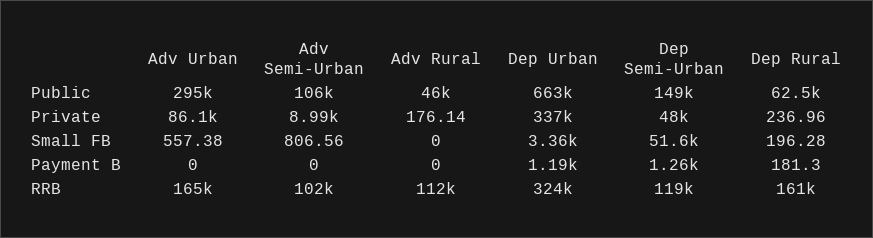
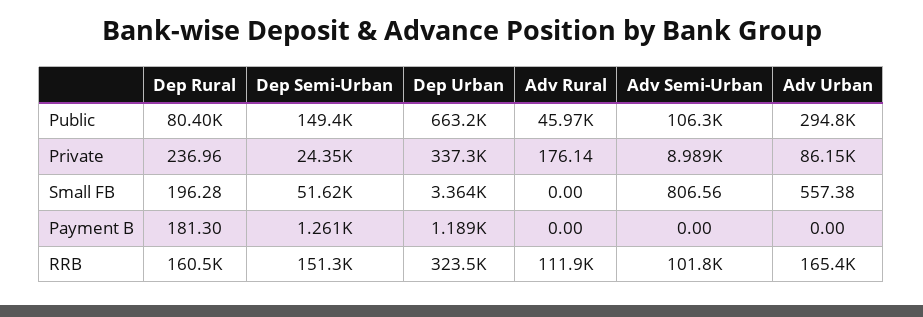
  {
    "Adv Urban": {
      "Public": 294800,
      "Private": 86150,
      "Small FB": 557.38,
      "Payment B": 0,
      "RRB": 165400
    },
    "Adv Semi-Urban": {
      "Public": 106300,
      "Private": 8989,
      "Small FB": 806.56,
      "Payment B": 0,
      "RRB": 101800
    },
    "Adv Rural": {
      "Public": 45970,
      "Private": 176.14,
      "Small FB": 0,
      "Payment B": 0,
      "RRB": 111900
    },
    "Dep Urban": {
      "Public": 663200,
      "Private": 337300,
      "Small FB": 3364,
      "Payment B": 1189,
      "RRB": 323500
    },
    "Dep Semi-Urban": {
      "Public": 149400,
-     "Private": 48000,
+     "Private": 24350,
      "Small FB": 51620,
      "Payment B": 1261,
-     "RRB": 119000
+     "RRB": 151300
    },
    "Dep Rural": {
-     "Public": 62500,
+     "Public": 80400,
      "Private": 236.96,
      "Small FB": 196.28,
      "Payment B": 181.3,
      "RRB": 160500
    }
  }

